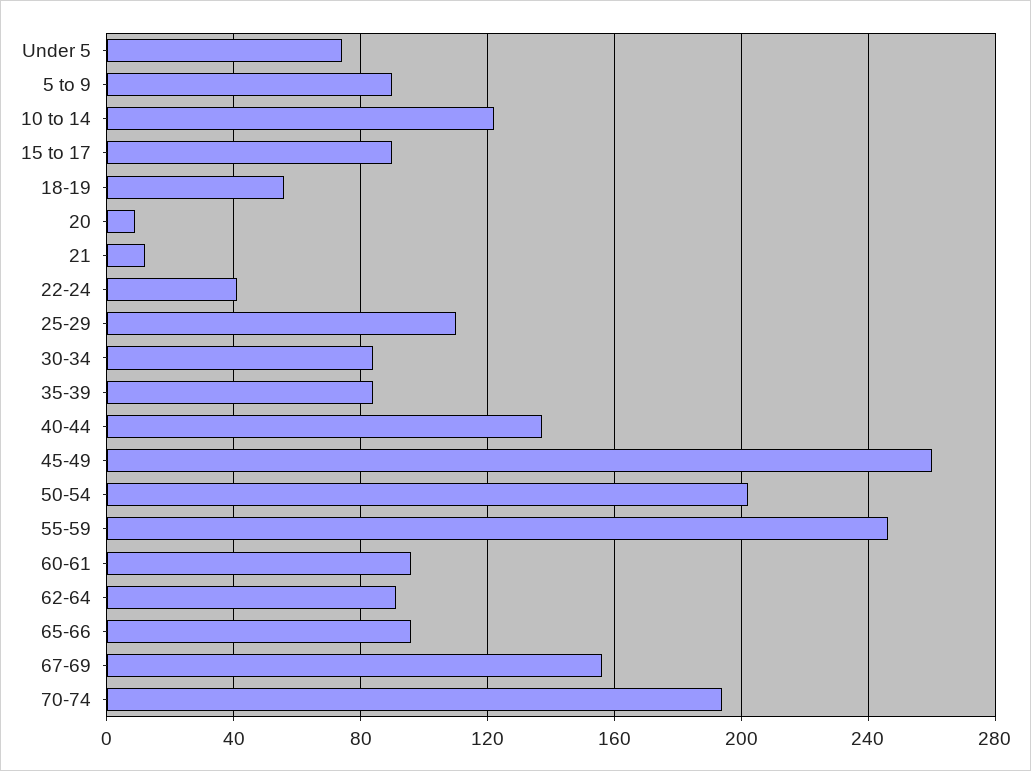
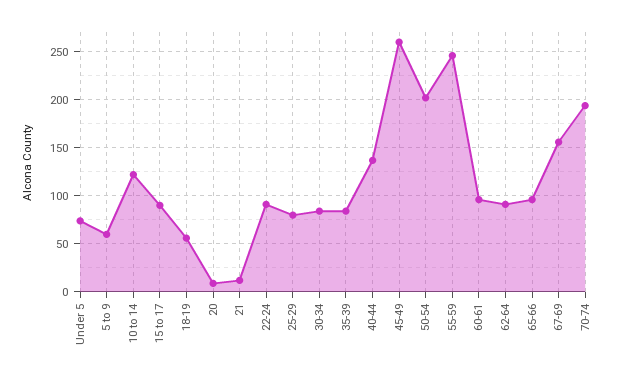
  {
    "Under 5": 75,
-   "5 to 9": 90,
+   "5 to 9": 60,
    "10 to 14": 120,
    "15 to 17": 90,
    "18-19": 55,
    "20": 10,
    "21": 10,
-   "22-24": 40,
+   "22-24": 90,
-   "25-29": 110,
+   "25-29": 80,
    "30-34": 85,
    "35-39": 85,
    "40-44": 135,
    "45-49": 260,
    "50-54": 200,
    "55-59": 245,
    "60-61": 95,
    "62-64": 90,
    "65-66": 95,
    "67-69": 155,
    "70-74": 195
  }

